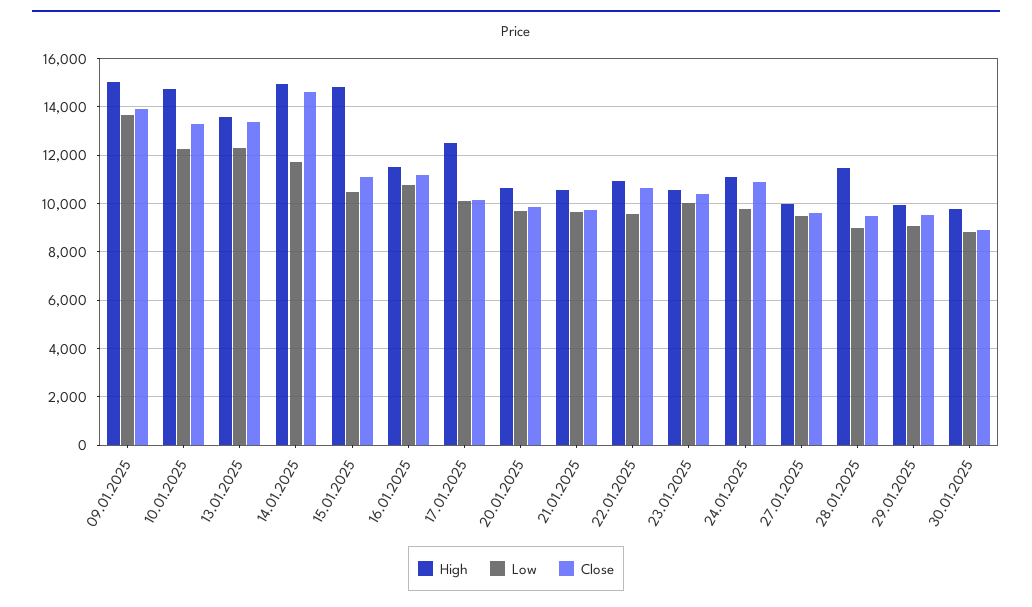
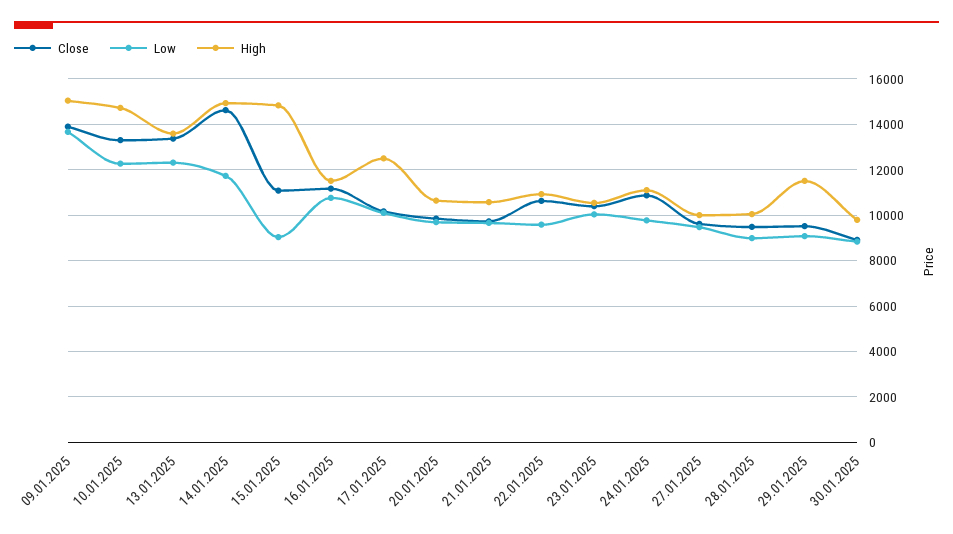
  {
    "High": {
      "09.01.2025": 15000,
      "10.01.2025": 14750,
      "13.01.2025": 13500,
      "14.01.2025": 15000,
      "15.01.2025": 14750,
      "16.01.2025": 11500,
      "17.01.2025": 12500,
      "20.01.2025": 10750,
      "21.01.2025": 10500,
      "22.01.2025": 11000,
      "23.01.2025": 10500,
      "24.01.2025": 11000,
      "27.01.2025": 10000,
-     "28.01.2025": 11500,
+     "28.01.2025": 10000,
-     "29.01.2025": 10000,
+     "29.01.2025": 11500,
      "30.01.2025": 9750
    },
    "Low": {
      "09.01.2025": 13750,
      "10.01.2025": 12250,
      "13.01.2025": 12250,
      "14.01.2025": 11750,
-     "15.01.2025": 10500,
+     "15.01.2025": 9000,
      "16.01.2025": 10750,
      "17.01.2025": 10000,
      "20.01.2025": 9750,
      "21.01.2025": 9750,
      "22.01.2025": 9500,
      "23.01.2025": 10000,
      "24.01.2025": 9750,
      "27.01.2025": 9500,
      "28.01.2025": 9000,
      "29.01.2025": 9000,
      "30.01.2025": 8750
    },
    "Close": {
      "09.01.2025": 14000,
      "10.01.2025": 13250,
      "13.01.2025": 13500,
      "14.01.2025": 14750,
      "15.01.2025": 11000,
      "16.01.2025": 11250,
      "17.01.2025": 10250,
      "20.01.2025": 9750,
      "21.01.2025": 9750,
      "22.01.2025": 10750,
      "23.01.2025": 10500,
      "24.01.2025": 11000,
      "27.01.2025": 9500,
      "28.01.2025": 9500,
      "29.01.2025": 9500,
      "30.01.2025": 9000
    }
  }

